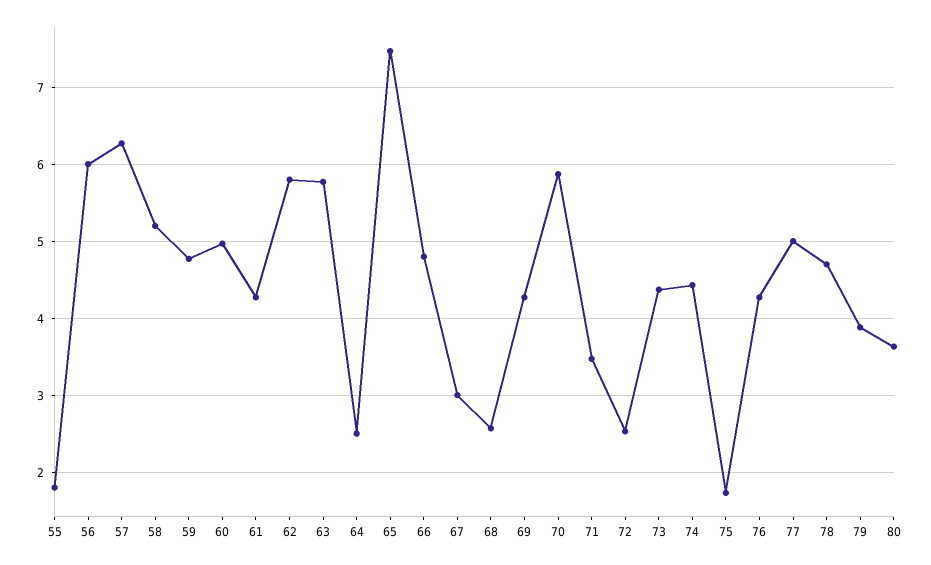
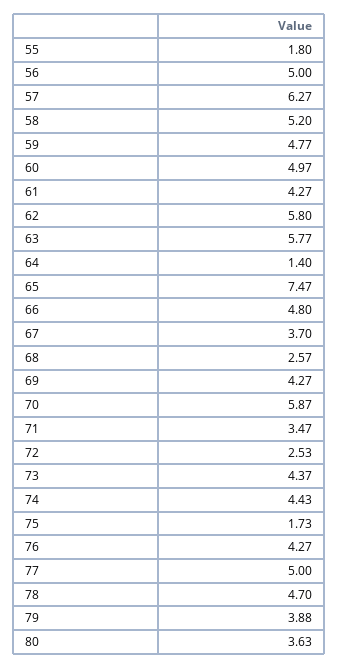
  {
    "55": 1.8,
-   "56": 6,
+   "56": 5,
    "57": 6.27,
    "58": 5.2,
    "59": 4.77,
    "60": 4.97,
    "61": 4.27,
    "62": 5.8,
    "63": 5.77,
-   "64": 2.5,
+   "64": 1.4,
    "65": 7.47,
    "66": 4.8,
-   "67": 3,
+   "67": 3.7,
    "68": 2.57,
    "69": 4.27,
    "70": 5.87,
    "71": 3.47,
    "72": 2.53,
    "73": 4.37,
    "74": 4.43,
    "75": 1.73,
    "76": 4.27,
    "77": 5,
    "78": 4.7,
    "79": 3.88,
    "80": 3.63
  }

